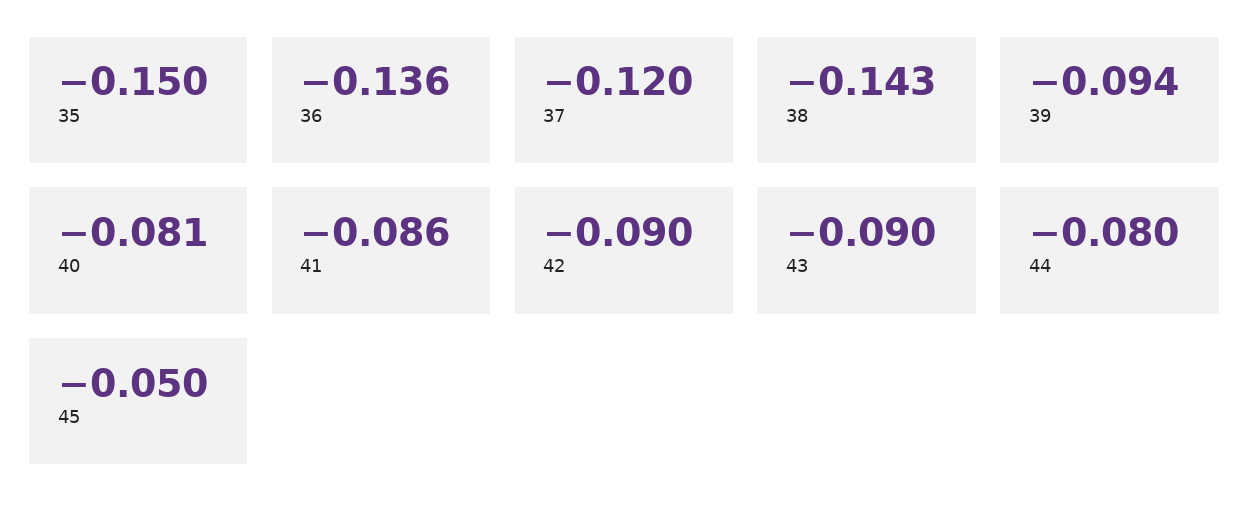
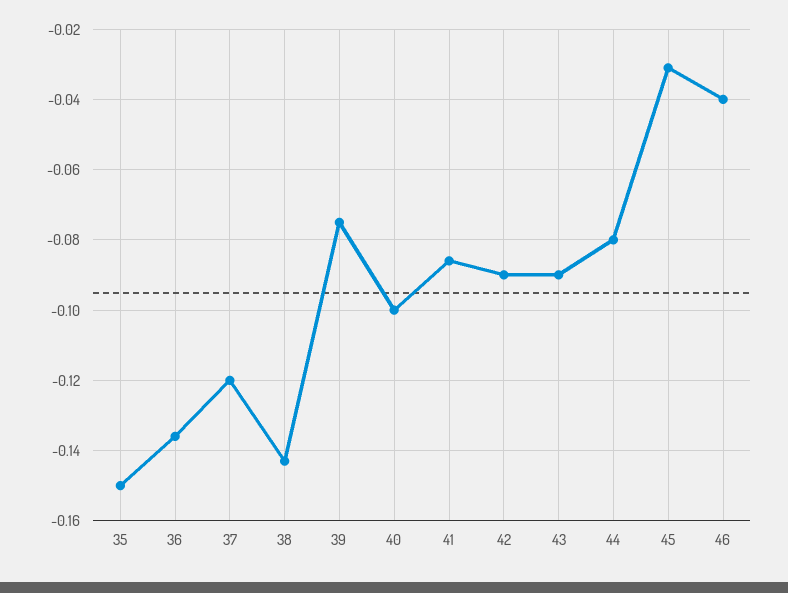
  {
    "35": -0.15,
    "36": -0.136,
    "37": -0.12,
    "38": -0.143,
-   "39": -0.094,
+   "39": -0.075,
-   "40": -0.081,
+   "40": -0.1,
    "41": -0.086,
    "42": -0.09,
    "43": -0.09,
    "44": -0.08,
-   "45": -0.05
+   "45": -0.03,
+   "46": -0.04
  }

